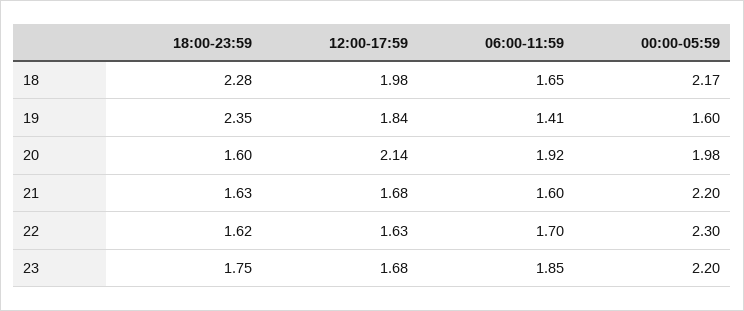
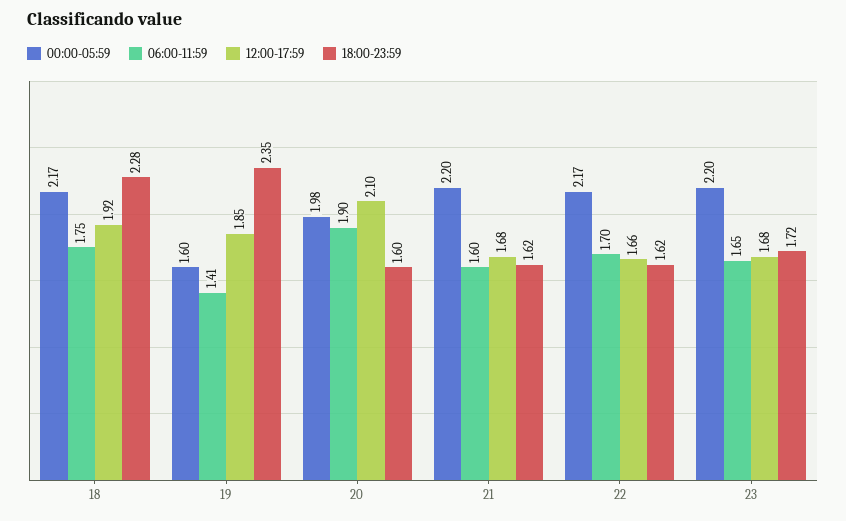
  {
    "18:00-23:59": {
      "18": 2.28,
      "19": 2.35,
      "20": 1.6,
-     "21": 1.63,
+     "21": 1.62,
      "22": 1.62,
-     "23": 1.75
+     "23": 1.72
    },
    "12:00-17:59": {
-     "18": 1.98,
+     "18": 1.92,
-     "19": 1.84,
+     "19": 1.85,
-     "20": 2.14,
+     "20": 2.1,
      "21": 1.68,
-     "22": 1.63,
+     "22": 1.66,
      "23": 1.68
    },
    "06:00-11:59": {
-     "18": 1.65,
+     "18": 1.75,
      "19": 1.41,
-     "20": 1.92,
+     "20": 1.9,
      "21": 1.6,
      "22": 1.7,
-     "23": 1.85
+     "23": 1.65
    },
    "00:00-05:59": {
      "18": 2.17,
      "19": 1.6,
      "20": 1.98,
      "21": 2.2,
-     "22": 2.3,
+     "22": 2.17,
      "23": 2.2
    }
  }

